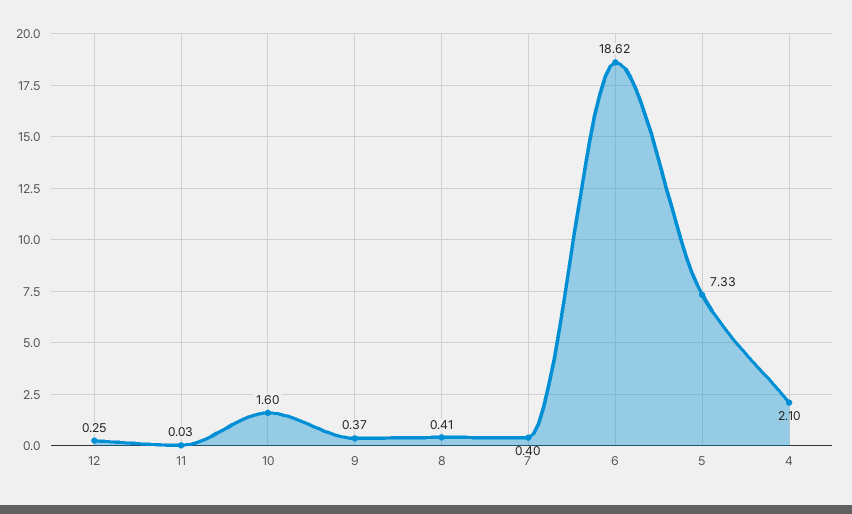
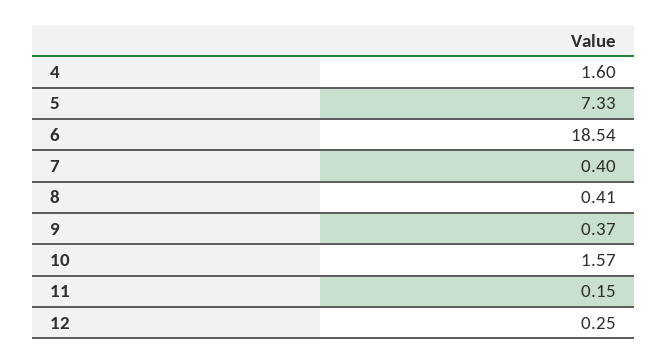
  {
    "12": 0.25,
-   "11": 0.03,
+   "11": 0.15,
-   "10": 1.6,
+   "10": 1.57,
    "9": 0.37,
    "8": 0.41,
    "7": 0.4,
-   "6": 18.62,
+   "6": 18.54,
    "5": 7.33,
-   "4": 2.1
+   "4": 1.6
  }

